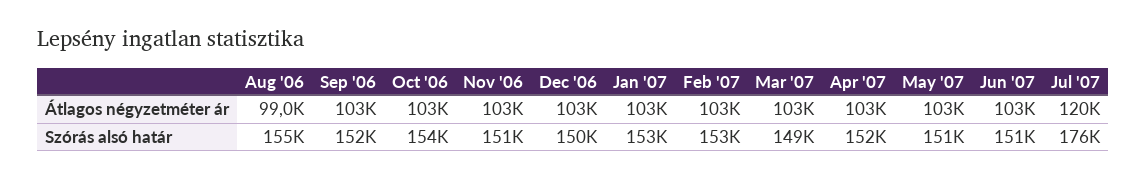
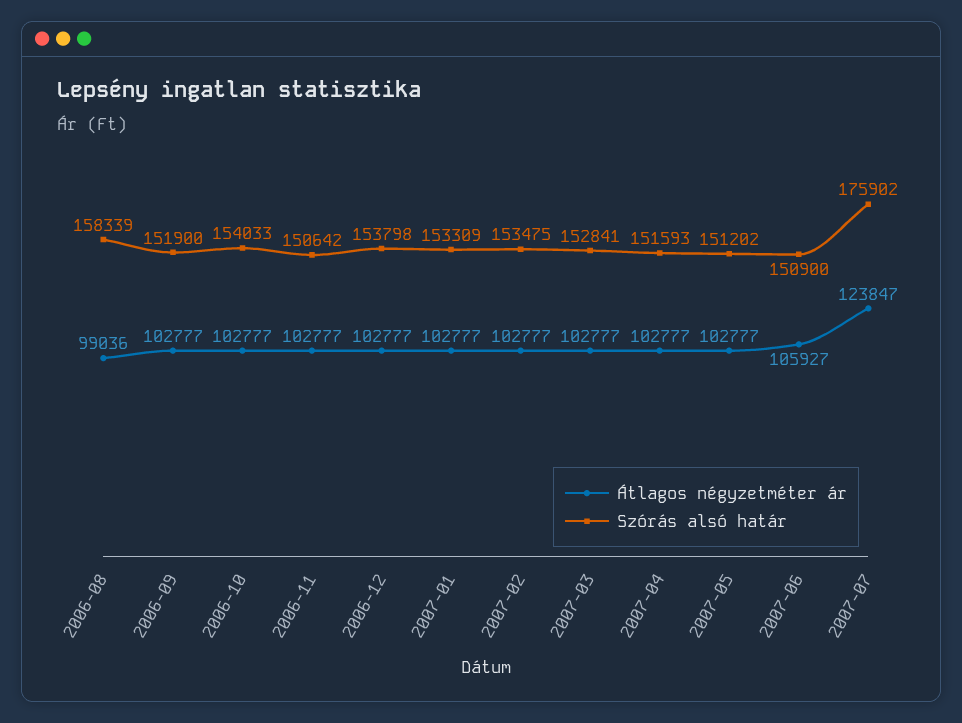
  {
    "Átlagos négyzetméter ár": {
      "Aug '06": 99036,
      "Sep '06": 102777,
      "Oct '06": 102777,
      "Nov '06": 102777,
      "Dec '06": 102777,
      "Jan '07": 102777,
      "Feb '07": 102777,
      "Mar '07": 102777,
      "Apr '07": 102777,
      "May '07": 102777,
-     "Jun '07": 103000,
+     "Jun '07": 105927,
-     "Jul '07": 120000
+     "Jul '07": 123847
    },
    "Szórás alsó határ": {
-     "Aug '06": 155000,
+     "Aug '06": 158339,
      "Sep '06": 151900,
      "Oct '06": 154033,
      "Nov '06": 150642,
-     "Dec '06": 150000,
+     "Dec '06": 153798,
      "Jan '07": 153309,
      "Feb '07": 153475,
-     "Mar '07": 149000,
+     "Mar '07": 152841,
      "Apr '07": 151593,
      "May '07": 151202,
      "Jun '07": 150900,
      "Jul '07": 175902
    }
  }

